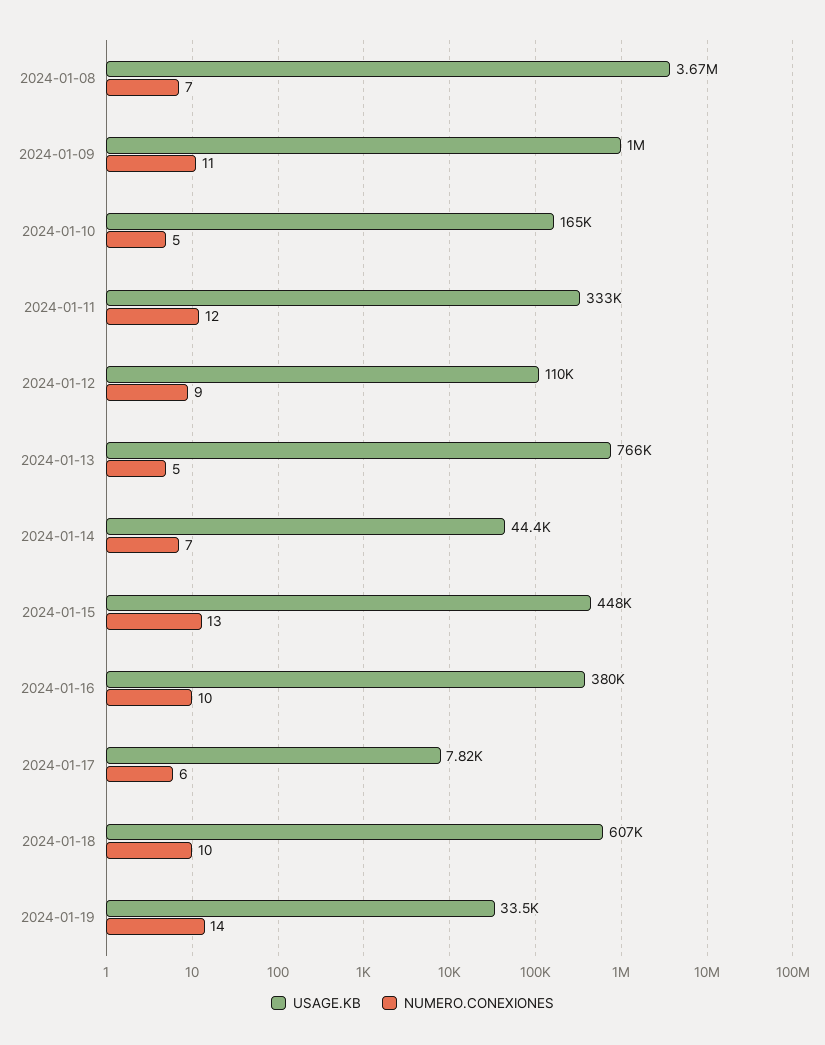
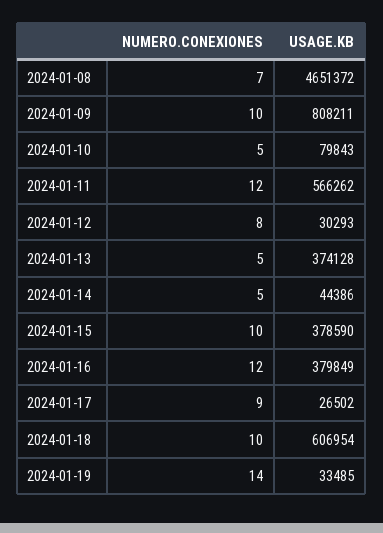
  {
    "USAGE.KB": {
-     "2024-01-08": 3670000,
+     "2024-01-08": 4651372,
-     "2024-01-09": 1000000,
+     "2024-01-09": 808211,
-     "2024-01-10": 165000,
+     "2024-01-10": 79843,
-     "2024-01-11": 333000,
+     "2024-01-11": 566262,
-     "2024-01-12": 110000,
+     "2024-01-12": 30293,
-     "2024-01-13": 766000,
+     "2024-01-13": 374128,
      "2024-01-14": 44386,
-     "2024-01-15": 448000,
+     "2024-01-15": 378590,
      "2024-01-16": 379849,
-     "2024-01-17": 7820,
+     "2024-01-17": 26502,
      "2024-01-18": 606954,
      "2024-01-19": 33485
    },
    "NUMERO.CONEXIONES": {
      "2024-01-08": 7,
-     "2024-01-09": 11,
+     "2024-01-09": 10,
      "2024-01-10": 5,
      "2024-01-11": 12,
-     "2024-01-12": 9,
+     "2024-01-12": 8,
      "2024-01-13": 5,
-     "2024-01-14": 7,
+     "2024-01-14": 5,
-     "2024-01-15": 13,
+     "2024-01-15": 10,
-     "2024-01-16": 10,
+     "2024-01-16": 12,
-     "2024-01-17": 6,
+     "2024-01-17": 9,
      "2024-01-18": 10,
      "2024-01-19": 14
    }
  }

